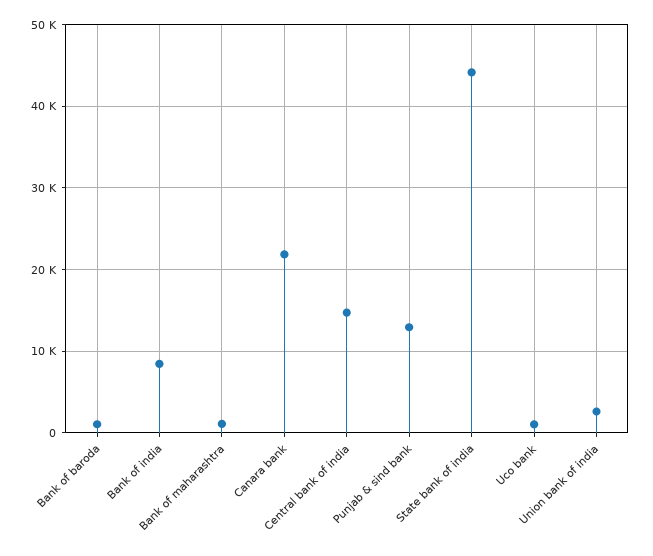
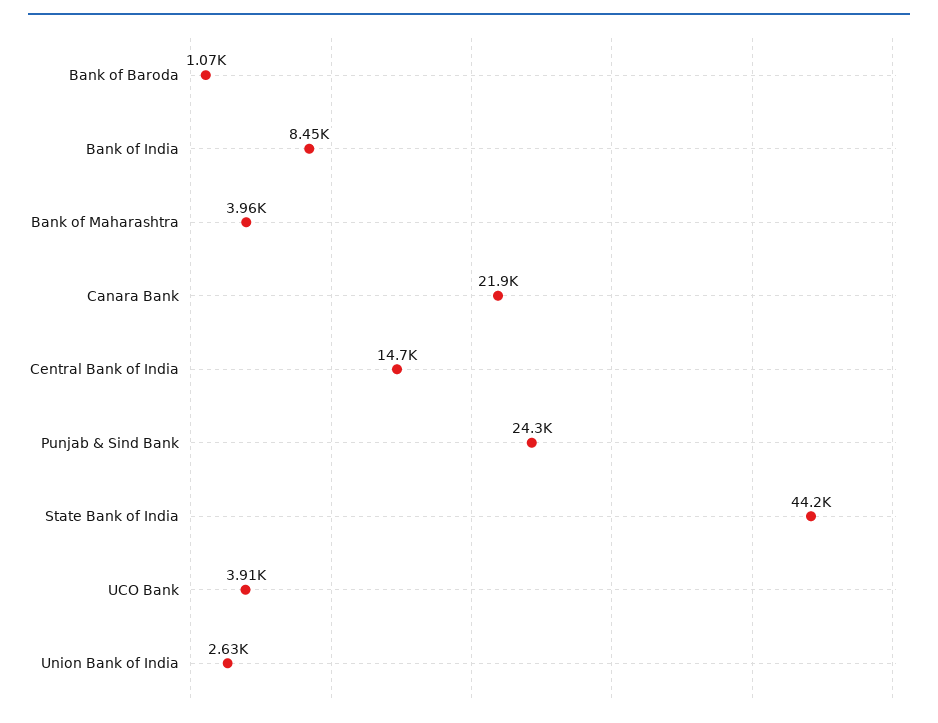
  {
    "Bank of baroda": 1070,
    "Bank of india": 8450,
-   "Bank of maharashtra": 1000,
+   "Bank of maharashtra": 3960,
    "Canara bank": 21900,
    "Central bank of india": 14700,
-   "Punjab & sind bank": 13000,
+   "Punjab & sind bank": 24300,
    "State bank of india": 44200,
-   "Uco bank": 1000,
+   "Uco bank": 3910,
    "Union bank of india": 2630
  }

